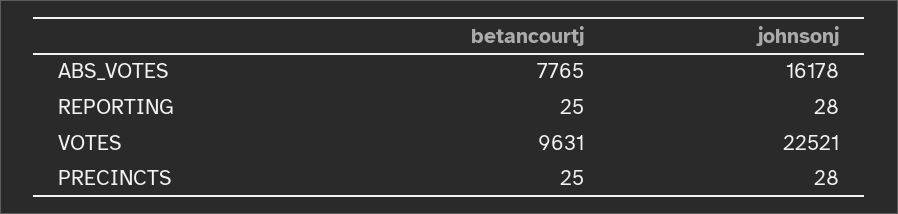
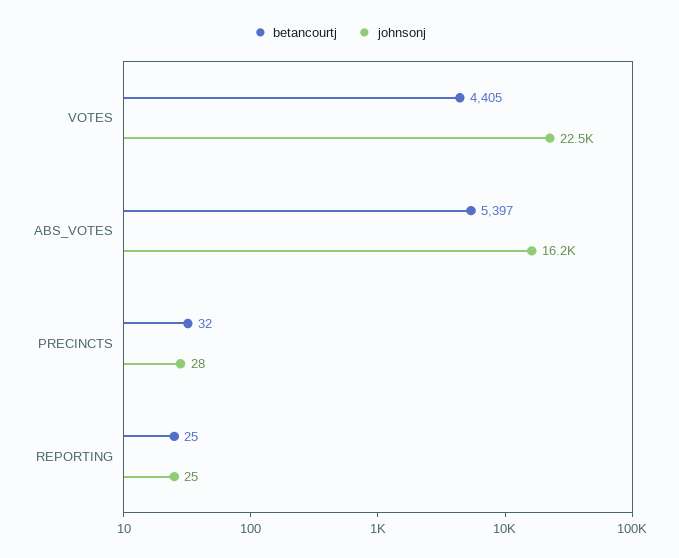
  {
    "betancourtj": {
-     "ABS_VOTES": 7765,
+     "ABS_VOTES": 5397,
      "REPORTING": 25,
-     "VOTES": 9631,
+     "VOTES": 4405,
-     "PRECINCTS": 25
+     "PRECINCTS": 32
    },
    "johnsonj": {
      "ABS_VOTES": 16178,
-     "REPORTING": 28,
+     "REPORTING": 25,
      "VOTES": 22521,
      "PRECINCTS": 28
    }
  }

